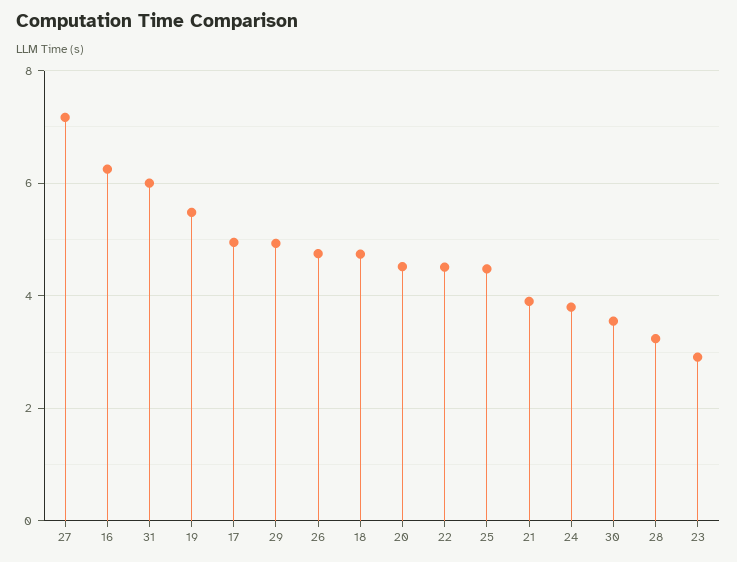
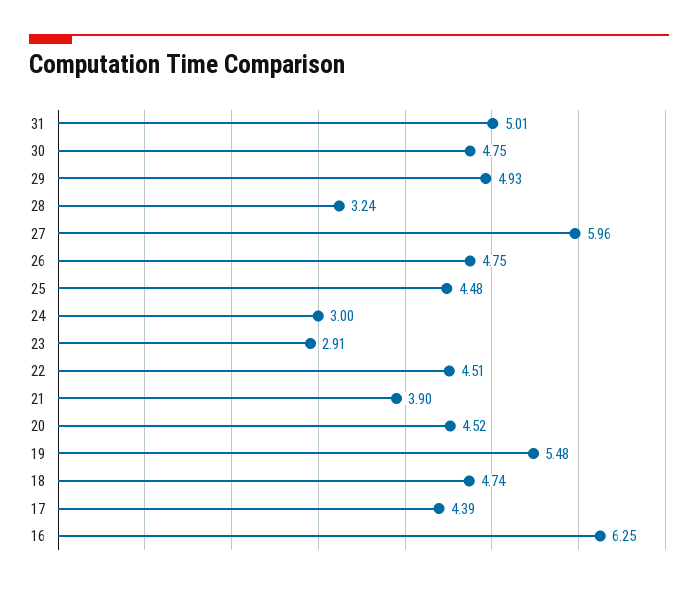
  {
-   "27": 7.2,
+   "27": 5.96,
    "16": 6.25,
-   "31": 6,
+   "31": 5.01,
    "19": 5.48,
-   "17": 5,
+   "17": 4.39,
    "29": 4.93,
    "26": 4.75,
    "18": 4.74,
    "20": 4.52,
    "22": 4.51,
    "25": 4.48,
    "21": 3.9,
-   "24": 3.8,
+   "24": 3,
-   "30": 3.6,
+   "30": 4.75,
    "28": 3.24,
    "23": 2.91
  }

